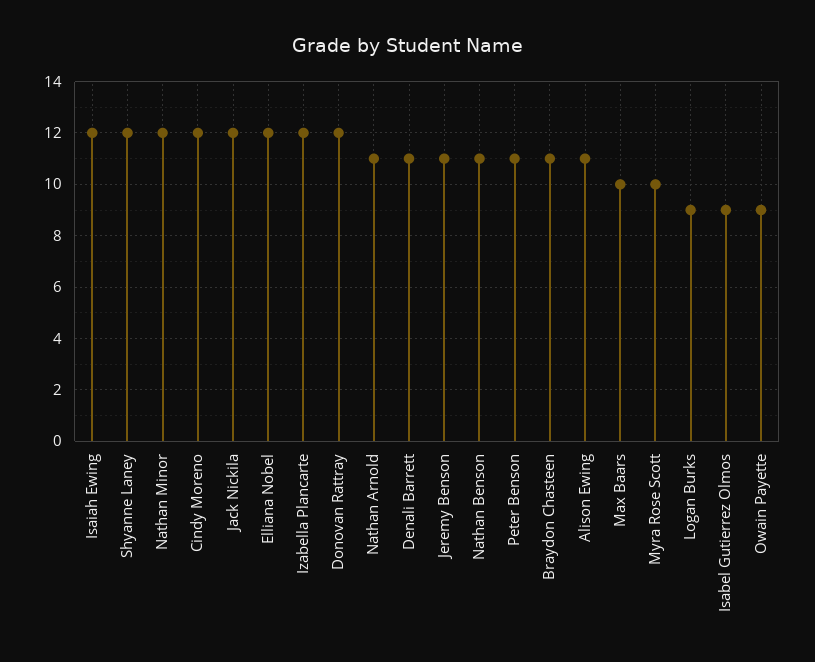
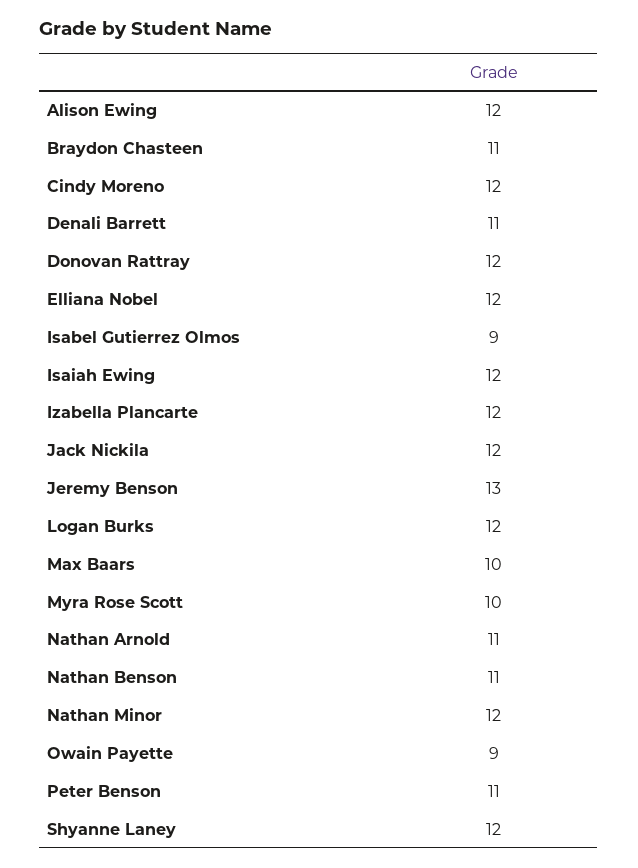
  {
    "Isaiah Ewing": 12,
    "Shyanne Laney": 12,
    "Nathan Minor": 12,
    "Cindy Moreno": 12,
    "Jack Nickila": 12,
    "Elliana Nobel": 12,
    "Izabella Plancarte": 12,
    "Donovan Rattray": 12,
    "Nathan Arnold": 11,
    "Denali Barrett": 11,
-   "Jeremy Benson": 11,
+   "Jeremy Benson": 13,
    "Nathan Benson": 11,
    "Peter Benson": 11,
    "Braydon Chasteen": 11,
-   "Alison Ewing": 11,
+   "Alison Ewing": 12,
    "Max Baars": 10,
    "Myra Rose Scott": 10,
-   "Logan Burks": 9,
+   "Logan Burks": 12,
    "Isabel Gutierrez Olmos": 9,
    "Owain Payette": 9
  }

